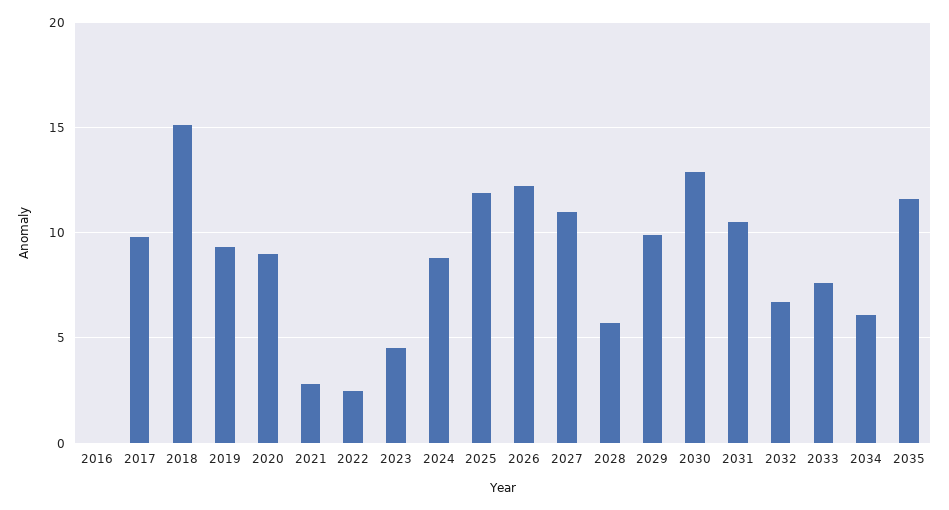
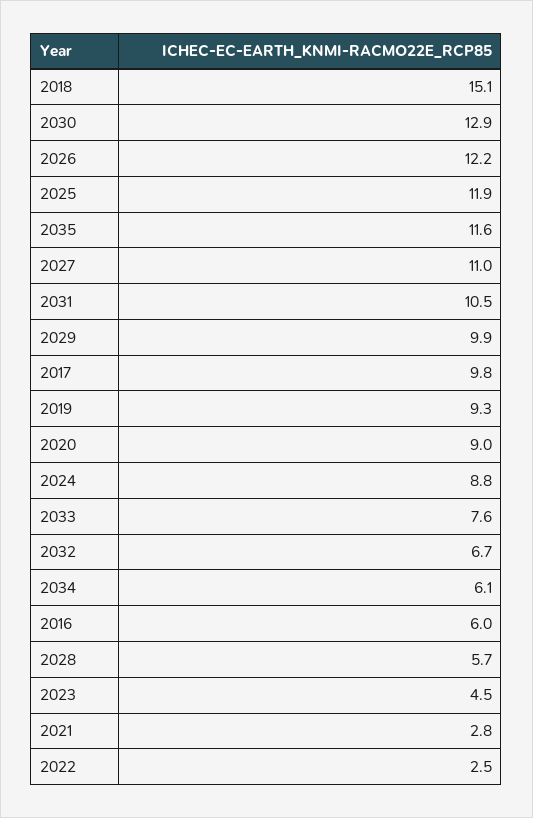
  {
-   "2016": 0,
+   "2016": 6,
    "2017": 9.8,
    "2018": 15.1,
    "2019": 9.3,
    "2020": 9,
    "2021": 2.8,
    "2022": 2.5,
    "2023": 4.5,
    "2024": 8.8,
    "2025": 11.9,
    "2026": 12.2,
    "2027": 11,
    "2028": 5.7,
    "2029": 9.9,
    "2030": 12.9,
    "2031": 10.5,
    "2032": 6.7,
    "2033": 7.6,
    "2034": 6.1,
    "2035": 11.6
  }

